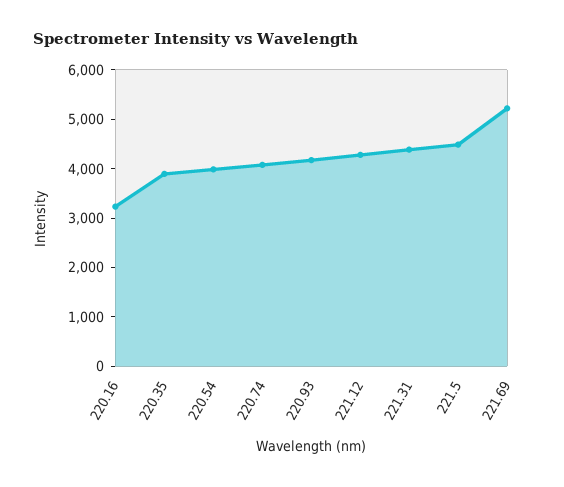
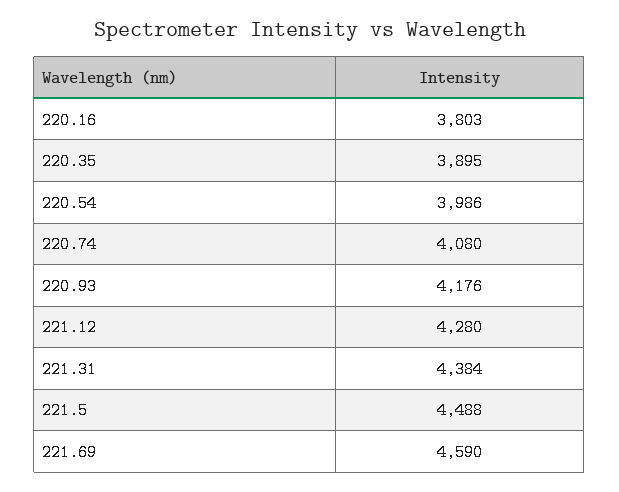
  {
-   "220.16": 3200,
+   "220.16": 3803,
    "220.35": 3895,
    "220.54": 3986,
    "220.74": 4080,
    "220.93": 4176,
    "221.12": 4280,
    "221.31": 4384,
    "221.5": 4488,
-   "221.69": 5200
+   "221.69": 4590
  }

